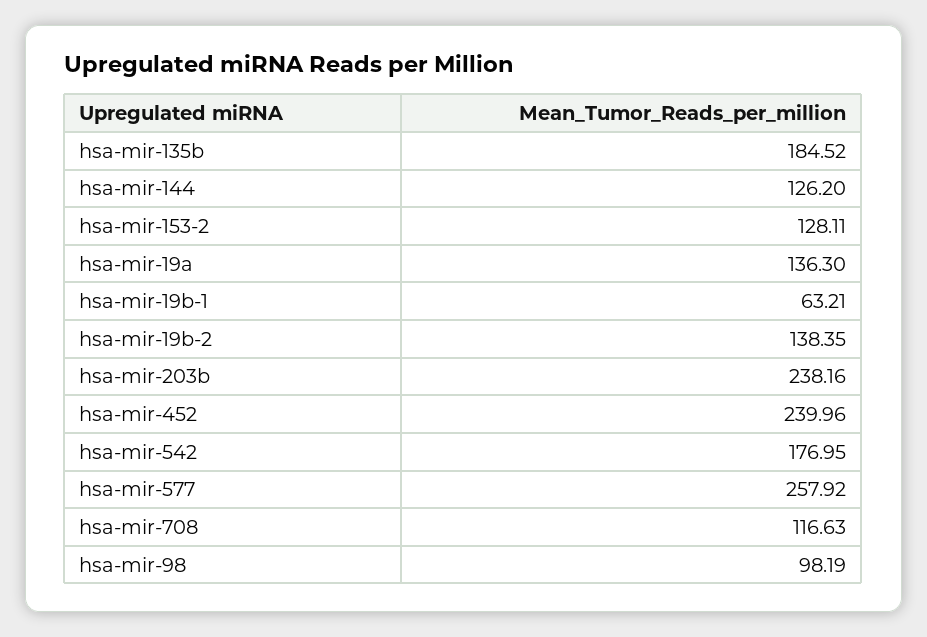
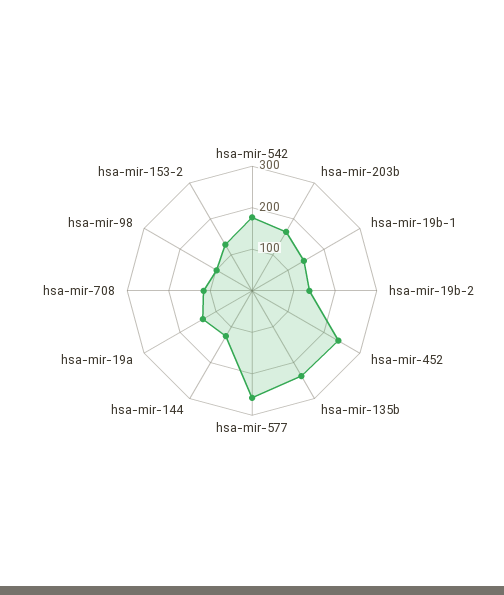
  {
-   "hsa-mir-135b": 184.52,
+   "hsa-mir-135b": 240,
    "hsa-mir-144": 126.2,
    "hsa-mir-153-2": 128.11,
    "hsa-mir-19a": 136.3,
-   "hsa-mir-19b-1": 63.21,
+   "hsa-mir-19b-1": 140,
    "hsa-mir-19b-2": 138.35,
-   "hsa-mir-203b": 238.16,
+   "hsa-mir-203b": 160,
    "hsa-mir-452": 239.96,
    "hsa-mir-542": 176.95,
    "hsa-mir-577": 257.92,
    "hsa-mir-708": 116.63,
    "hsa-mir-98": 98.19
  }

